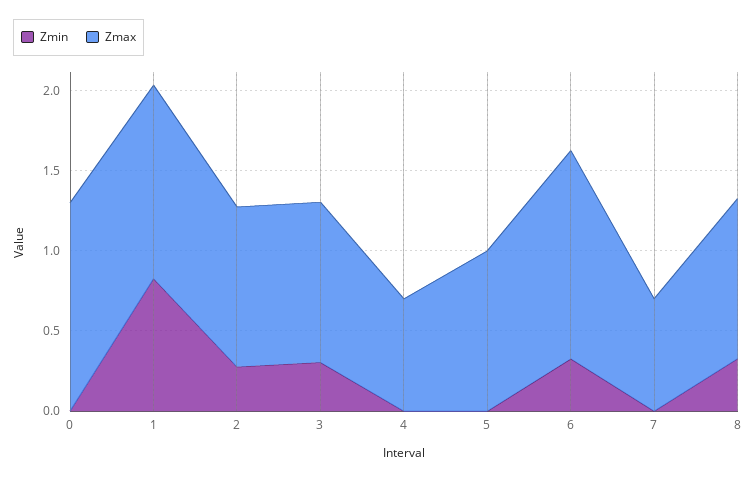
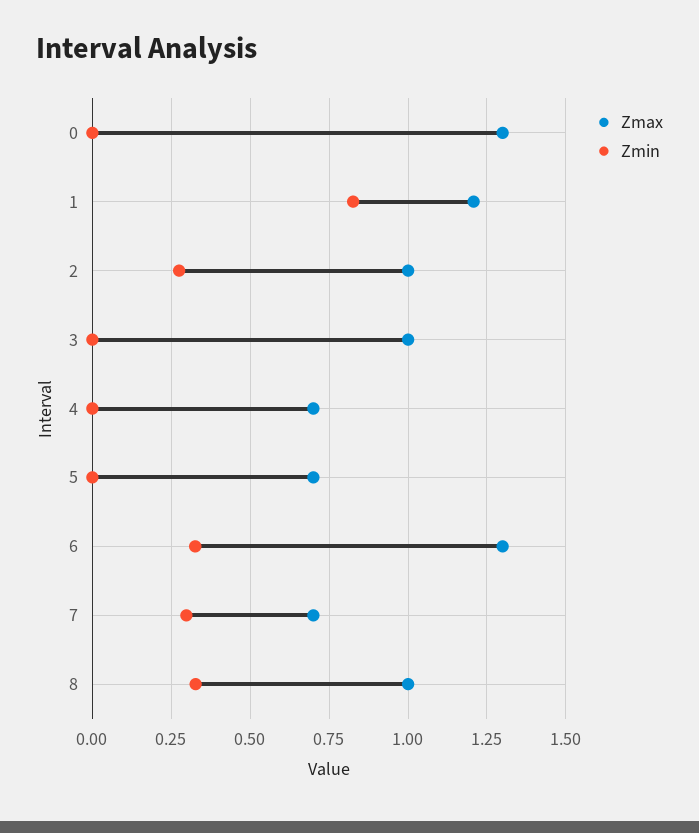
  {
    "Zmin": {
      "0": 0,
      "1": 0.825,
      "2": 0.275,
-     "3": 0.3,
+     "3": 0,
      "4": 0,
      "5": 0,
      "6": 0.325,
-     "7": 0,
+     "7": 0.3,
      "8": 0.325
    },
    "Zmax": {
      "0": 1.3,
      "1": 1.2,
      "2": 1,
      "3": 1,
      "4": 0.7,
-     "5": 1,
+     "5": 0.7,
      "6": 1.3,
      "7": 0.7,
      "8": 1
    }
  }

